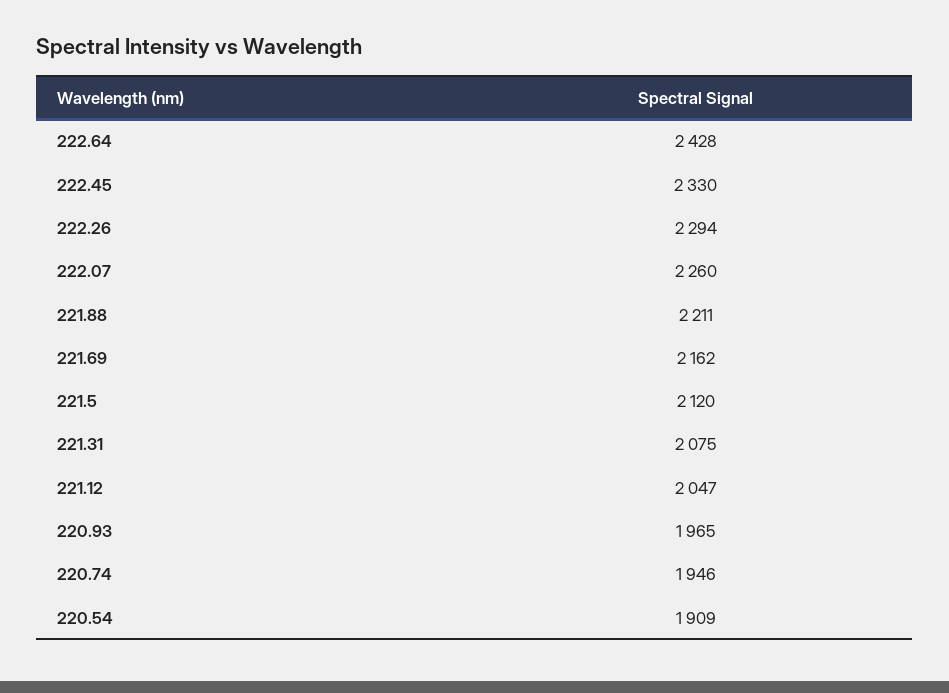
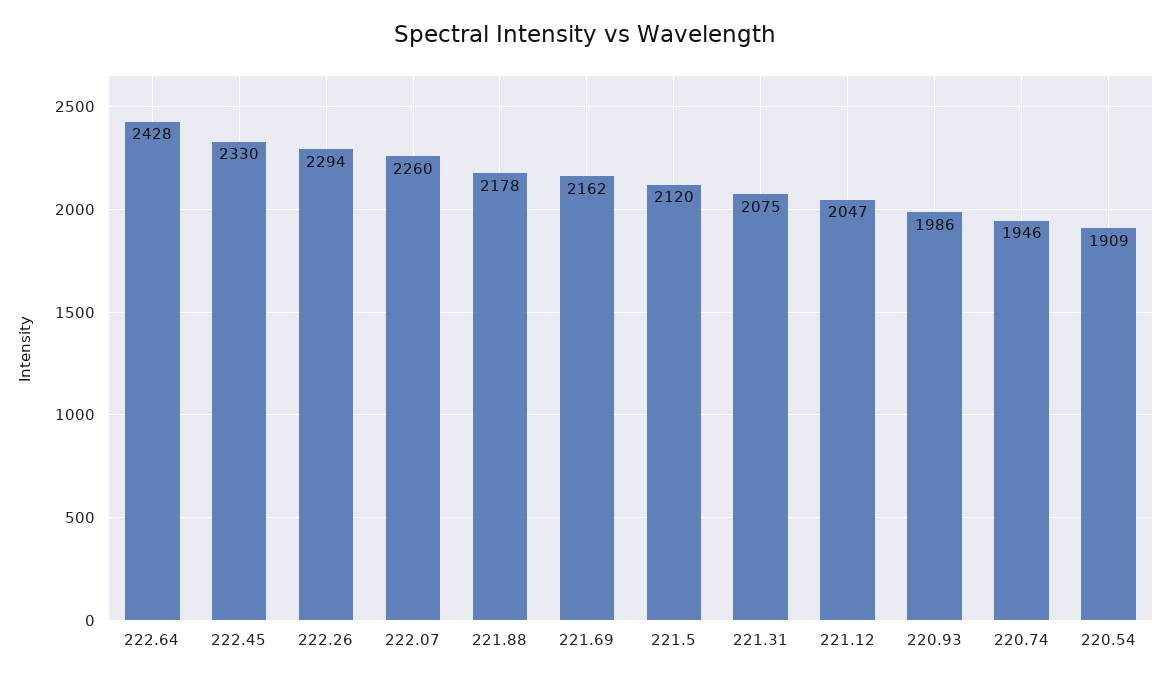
  {
    "222.64": 2428,
    "222.45": 2330,
    "222.26": 2294,
    "222.07": 2260,
-   "221.88": 2211,
+   "221.88": 2178,
    "221.69": 2162,
    "221.5": 2120,
    "221.31": 2075,
    "221.12": 2047,
-   "220.93": 1965,
+   "220.93": 1986,
    "220.74": 1946,
    "220.54": 1909
  }

